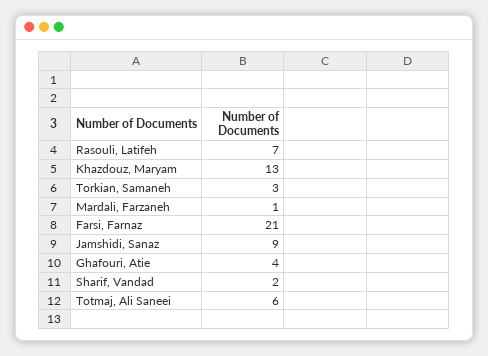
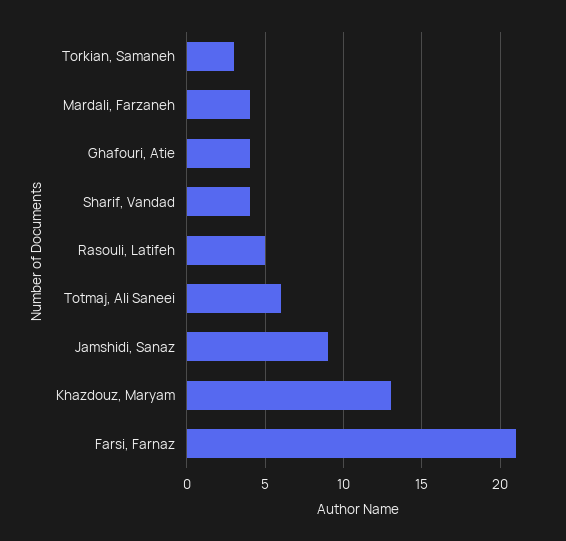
  {
-   "Rasouli, Latifeh": 7,
+   "Rasouli, Latifeh": 5,
    "Khazdouz, Maryam": 13,
    "Torkian, Samaneh": 3,
-   "Mardali, Farzaneh": 1,
+   "Mardali, Farzaneh": 4,
    "Farsi, Farnaz": 21,
    "Jamshidi, Sanaz": 9,
    "Ghafouri, Atie": 4,
-   "Sharif, Vandad": 2,
+   "Sharif, Vandad": 4,
    "Totmaj, Ali Saneei": 6
  }

